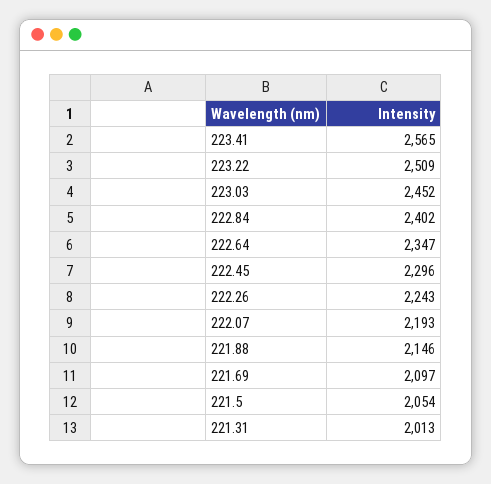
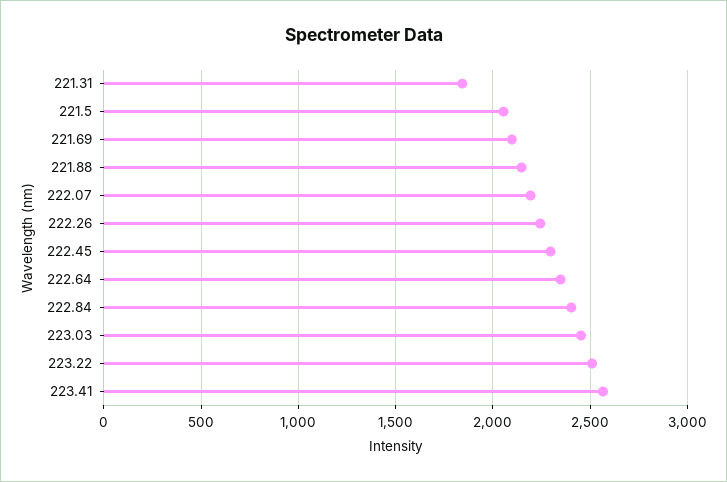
  {
    "223.41": 2565,
    "223.22": 2509,
    "223.03": 2452,
    "222.84": 2402,
    "222.64": 2347,
    "222.45": 2296,
    "222.26": 2243,
    "222.07": 2193,
    "221.88": 2146,
    "221.69": 2097,
    "221.5": 2054,
-   "221.31": 2013
+   "221.31": 1850
  }

